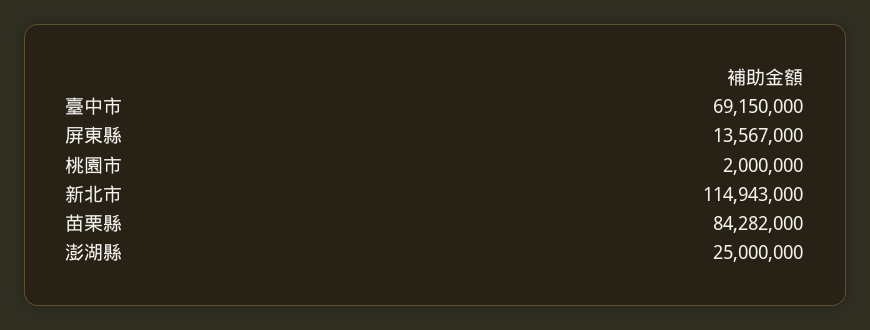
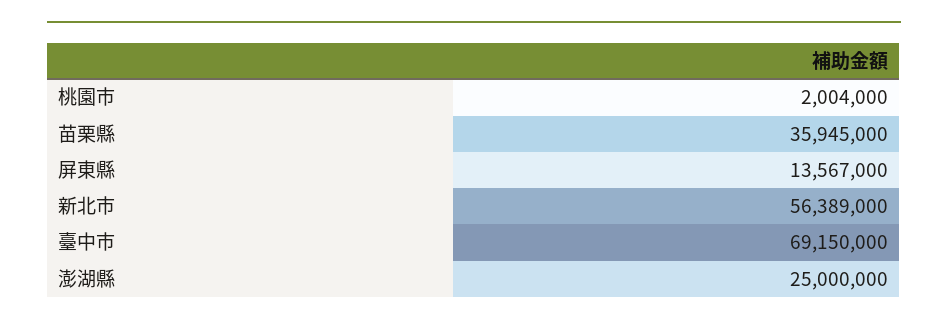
  {
    "臺中市": 69150000,
    "屏東縣": 13567000,
-   "桃園市": 2000000,
+   "桃園市": 2004000,
-   "新北市": 114943000,
+   "新北市": 56389000,
-   "苗栗縣": 84282000,
+   "苗栗縣": 35945000,
    "澎湖縣": 25000000
  }

